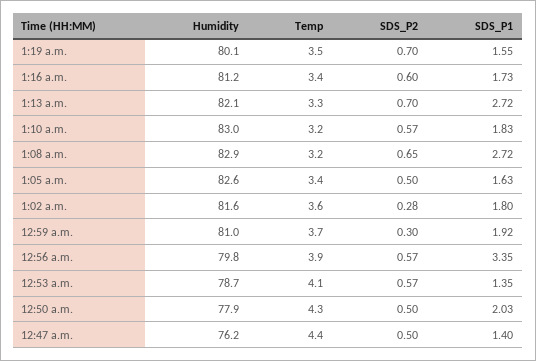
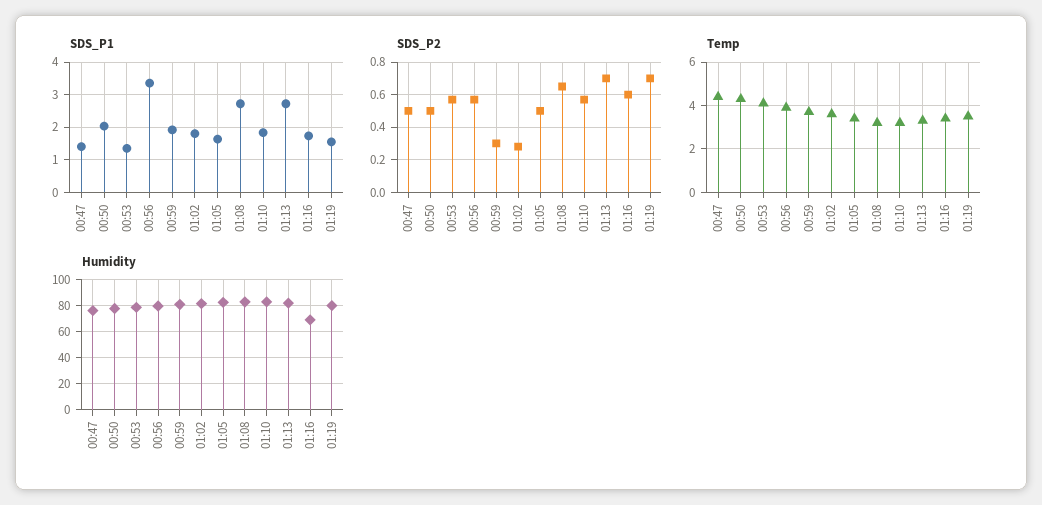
  {
    "Humidity": {
      "1:19 a.m.": 80.1,
-     "1:16 a.m.": 81.2,
+     "1:16 a.m.": 70,
      "1:13 a.m.": 82.1,
      "1:10 a.m.": 83,
      "1:08 a.m.": 82.9,
      "1:05 a.m.": 82.6,
      "1:02 a.m.": 81.6,
      "12:59 a.m.": 81,
      "12:56 a.m.": 79.8,
      "12:53 a.m.": 78.7,
      "12:50 a.m.": 77.9,
      "12:47 a.m.": 76.2
    },
    "Temp": {
      "1:19 a.m.": 3.5,
      "1:16 a.m.": 3.4,
      "1:13 a.m.": 3.3,
      "1:10 a.m.": 3.2,
      "1:08 a.m.": 3.2,
      "1:05 a.m.": 3.4,
      "1:02 a.m.": 3.6,
      "12:59 a.m.": 3.7,
      "12:56 a.m.": 3.9,
      "12:53 a.m.": 4.1,
      "12:50 a.m.": 4.3,
      "12:47 a.m.": 4.4
    },
    "SDS_P2": {
      "1:19 a.m.": 0.7,
      "1:16 a.m.": 0.6,
      "1:13 a.m.": 0.7,
      "1:10 a.m.": 0.57,
      "1:08 a.m.": 0.65,
      "1:05 a.m.": 0.5,
      "1:02 a.m.": 0.28,
      "12:59 a.m.": 0.3,
      "12:56 a.m.": 0.57,
      "12:53 a.m.": 0.57,
      "12:50 a.m.": 0.5,
      "12:47 a.m.": 0.5
    },
    "SDS_P1": {
      "1:19 a.m.": 1.55,
      "1:16 a.m.": 1.73,
      "1:13 a.m.": 2.72,
      "1:10 a.m.": 1.83,
      "1:08 a.m.": 2.72,
      "1:05 a.m.": 1.63,
      "1:02 a.m.": 1.8,
      "12:59 a.m.": 1.92,
      "12:56 a.m.": 3.35,
      "12:53 a.m.": 1.35,
      "12:50 a.m.": 2.03,
      "12:47 a.m.": 1.4
    }
  }

